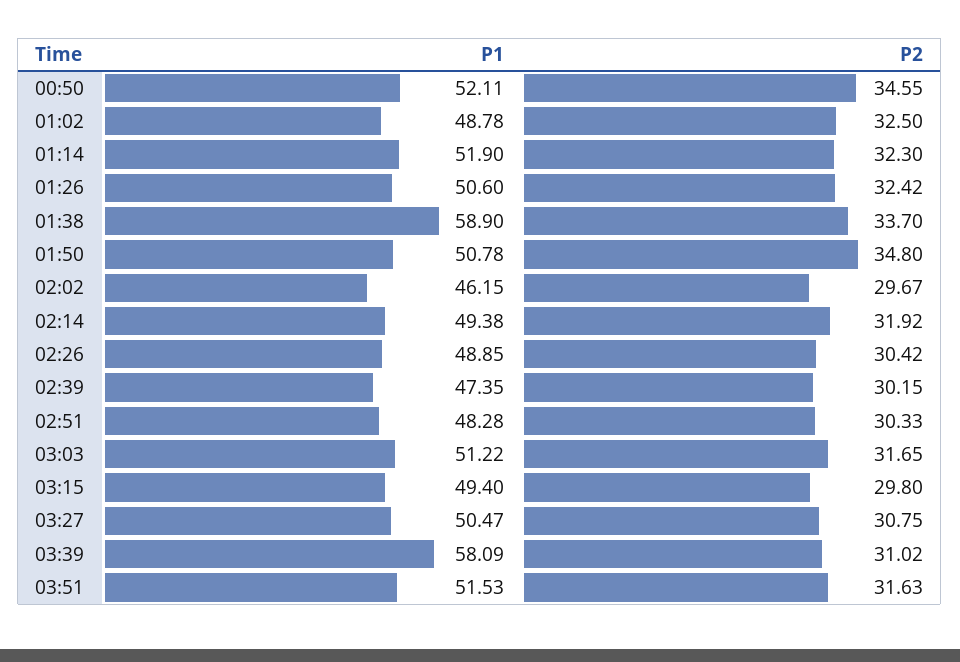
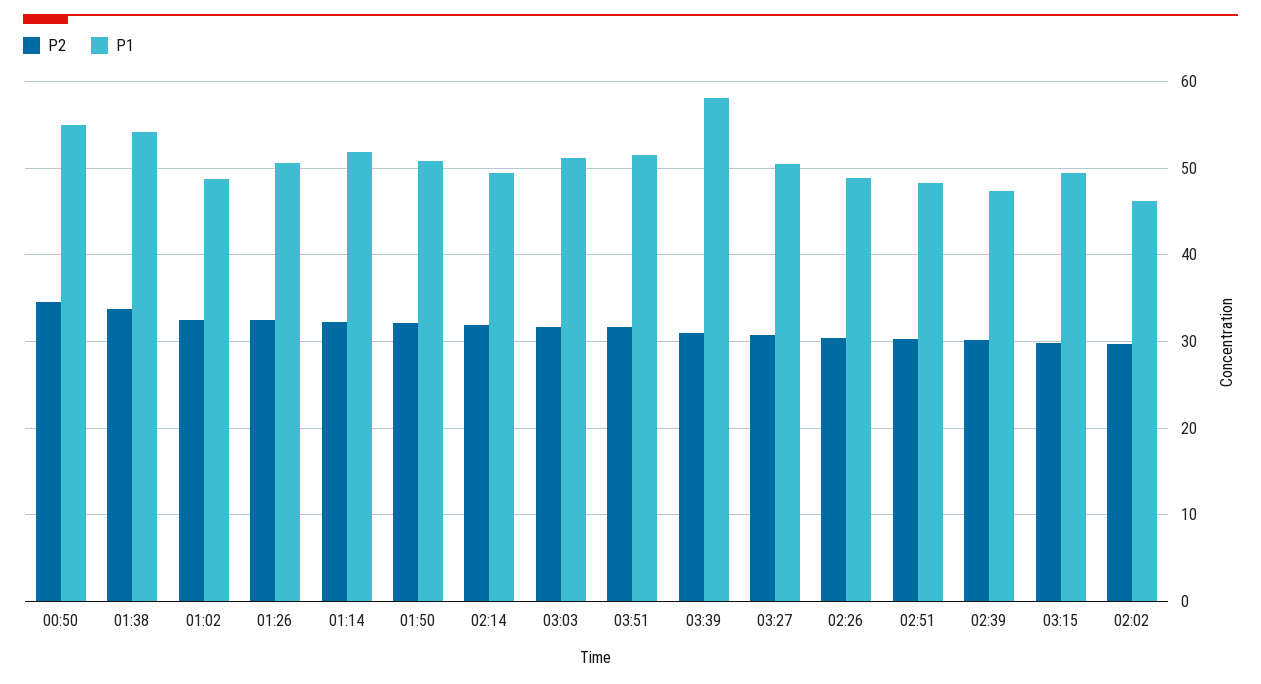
  {
    "P1": {
-     "00:50": 52.11,
+     "00:50": 55,
      "01:02": 48.78,
      "01:14": 51.9,
      "01:26": 50.6,
-     "01:38": 58.9,
+     "01:38": 54,
      "01:50": 50.78,
      "02:02": 46.15,
      "02:14": 49.38,
      "02:26": 48.85,
      "02:39": 47.35,
      "02:51": 48.28,
      "03:03": 51.22,
      "03:15": 49.4,
      "03:27": 50.47,
      "03:39": 58.09,
      "03:51": 51.53
    },
    "P2": {
      "00:50": 34.55,
      "01:02": 32.5,
      "01:14": 32.3,
      "01:26": 32.42,
      "01:38": 33.7,
-     "01:50": 34.8,
+     "01:50": 32,
      "02:02": 29.67,
      "02:14": 31.92,
      "02:26": 30.42,
      "02:39": 30.15,
      "02:51": 30.33,
      "03:03": 31.65,
      "03:15": 29.8,
      "03:27": 30.75,
      "03:39": 31.02,
      "03:51": 31.63
    }
  }

